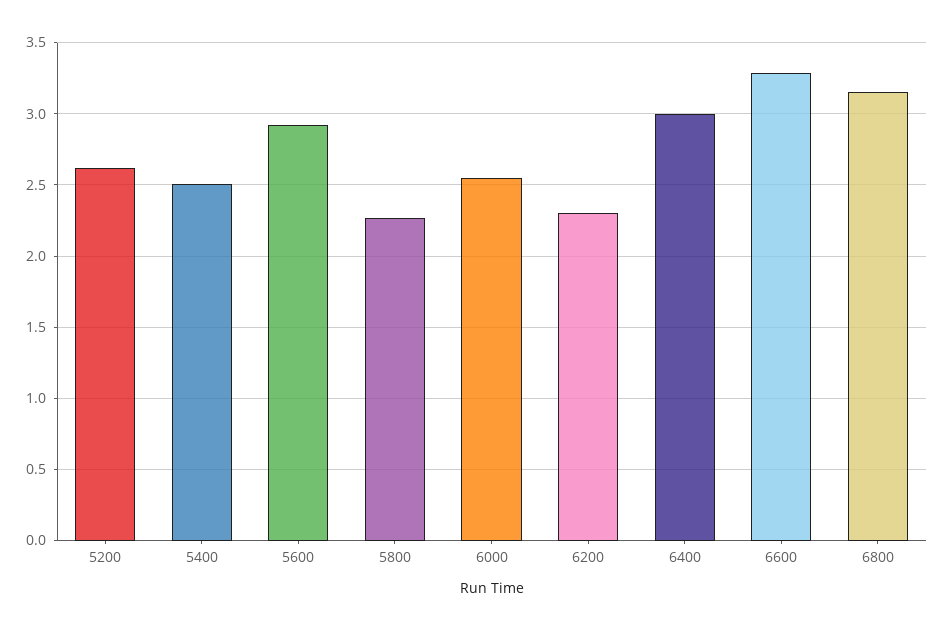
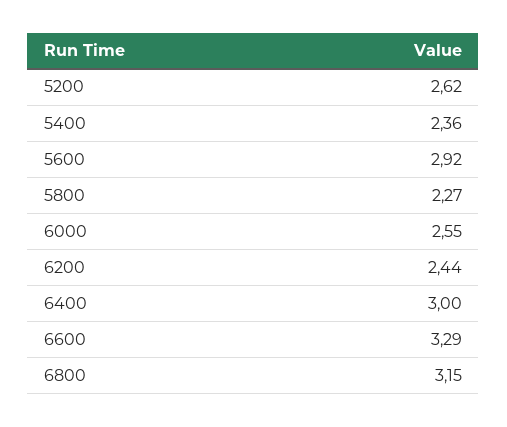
  {
    "5200": 2.62,
-   "5400": 2.5,
+   "5400": 2.36,
    "5600": 2.92,
    "5800": 2.27,
    "6000": 2.55,
-   "6200": 2.3,
+   "6200": 2.44,
    "6400": 3,
    "6600": 3.29,
    "6800": 3.15
  }

